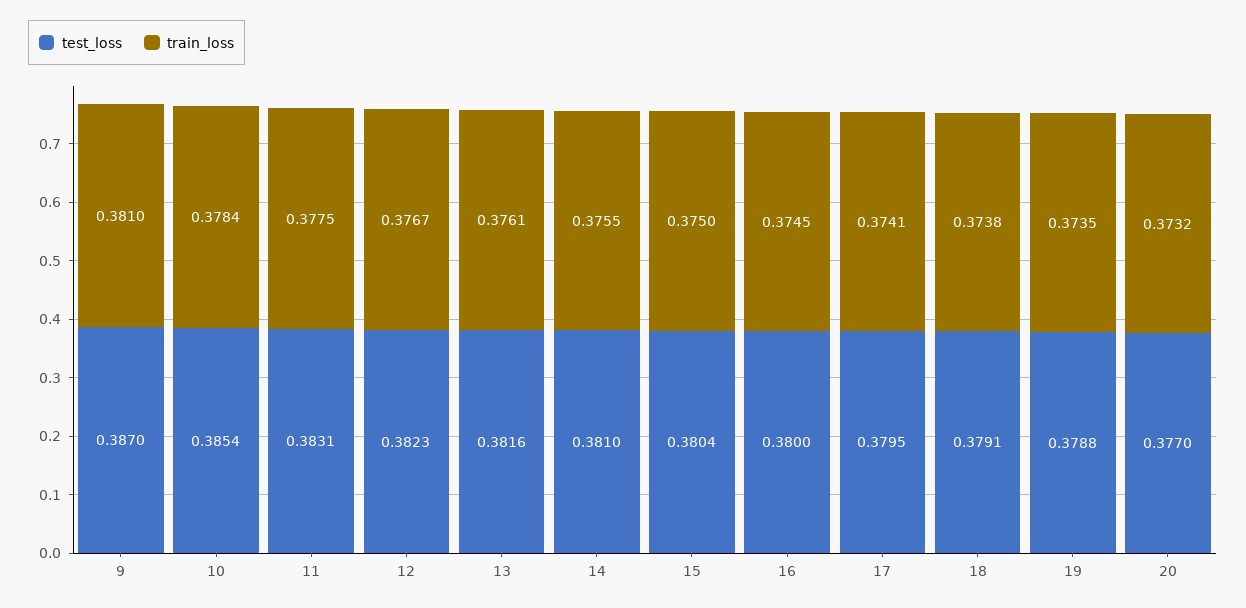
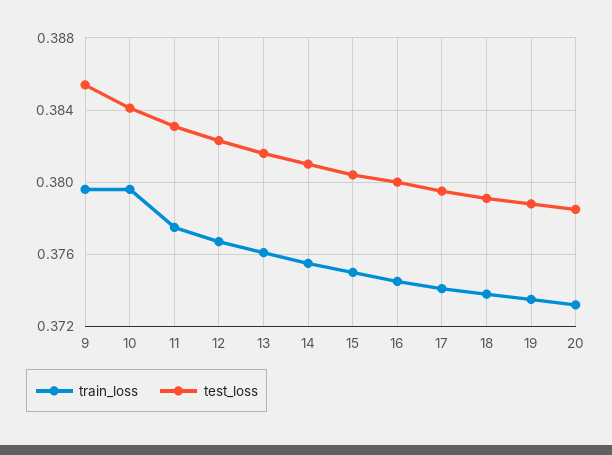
  {
    "test_loss": {
-     "9": 0.387,
+     "9": 0.3855,
-     "10": 0.3854,
+     "10": 0.384,
      "11": 0.3831,
      "12": 0.3823,
      "13": 0.3816,
      "14": 0.381,
      "15": 0.3804,
      "16": 0.38,
      "17": 0.3795,
      "18": 0.3791,
      "19": 0.3788,
-     "20": 0.377
+     "20": 0.3785
    },
    "train_loss": {
-     "9": 0.381,
+     "9": 0.3795,
-     "10": 0.3784,
+     "10": 0.3795,
      "11": 0.3775,
      "12": 0.3767,
      "13": 0.3761,
      "14": 0.3755,
      "15": 0.375,
      "16": 0.3745,
      "17": 0.3741,
      "18": 0.3738,
      "19": 0.3735,
      "20": 0.3732
    }
  }

